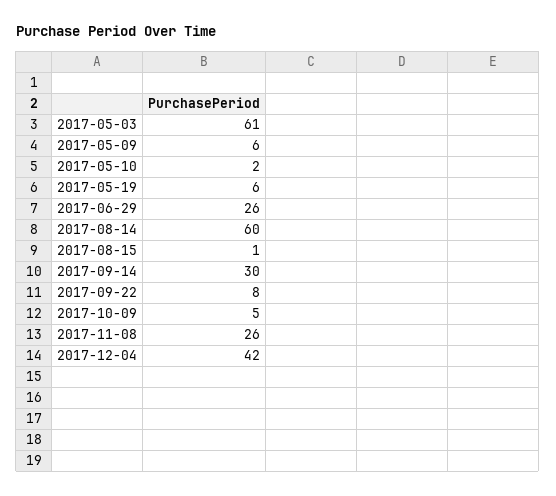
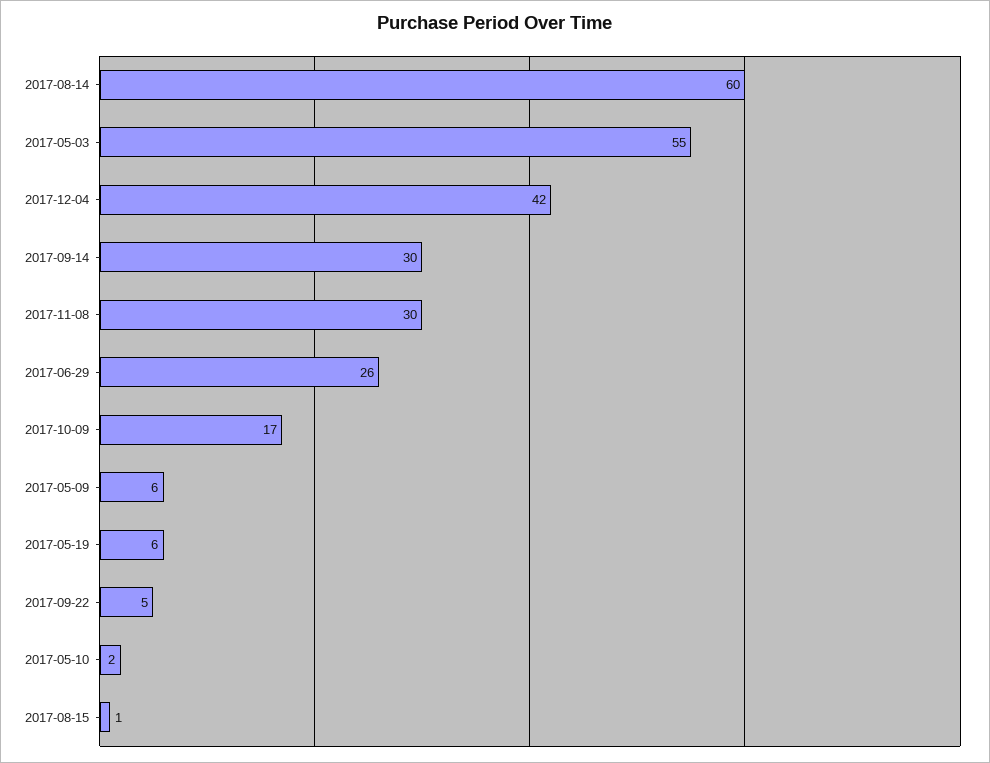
  {
-   "2017-05-03": 61,
+   "2017-05-03": 55,
    "2017-05-09": 6,
    "2017-05-10": 2,
    "2017-05-19": 6,
    "2017-06-29": 26,
    "2017-08-14": 60,
    "2017-08-15": 1,
    "2017-09-14": 30,
-   "2017-09-22": 8,
+   "2017-09-22": 5,
-   "2017-10-09": 5,
+   "2017-10-09": 17,
-   "2017-11-08": 26,
+   "2017-11-08": 30,
    "2017-12-04": 42
  }

